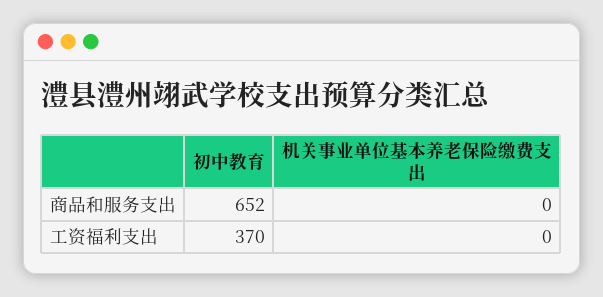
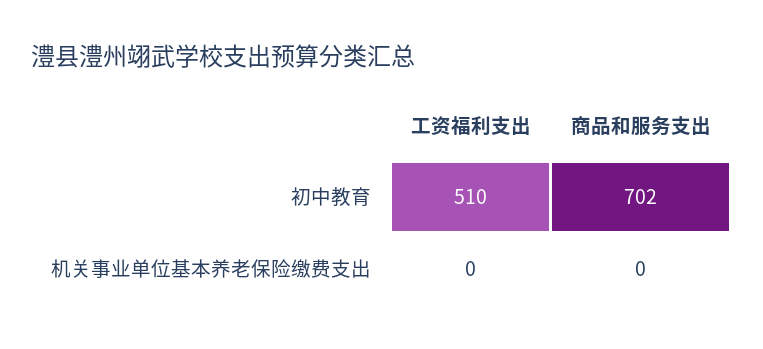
  {
    "初中教育": {
-     "商品和服务支出": 652,
+     "商品和服务支出": 702,
-     "工资福利支出": 370
+     "工资福利支出": 510
    },
    "机关事业单位基本养老保险缴费支出": {
      "商品和服务支出": 0,
      "工资福利支出": 0
    }
  }

